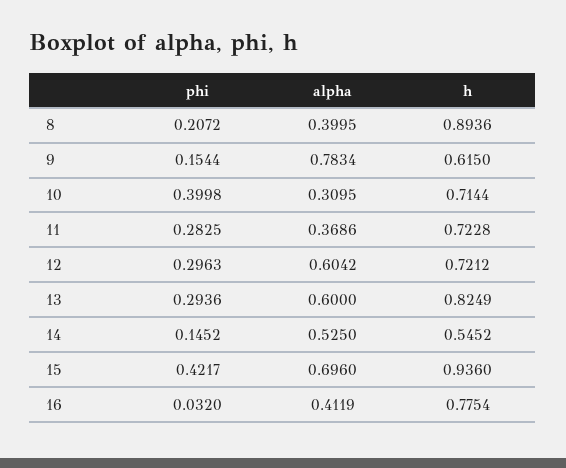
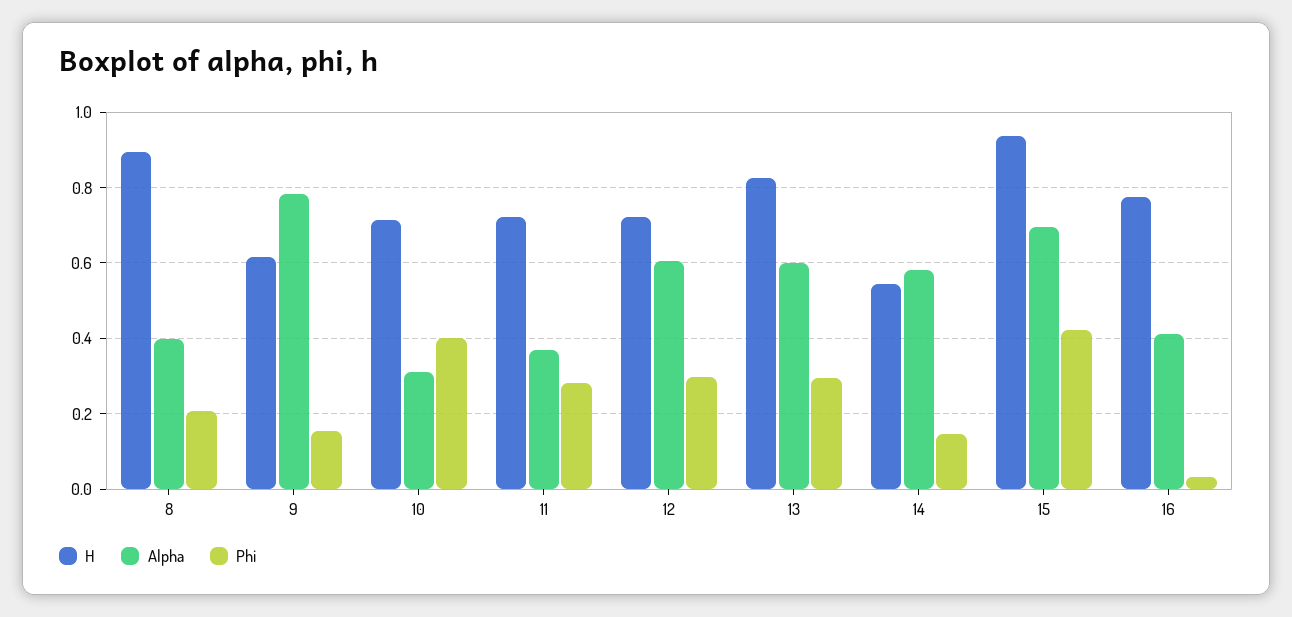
  {
    "phi": {
      "8": 0.2072,
      "9": 0.1544,
      "10": 0.3998,
      "11": 0.2825,
      "12": 0.2963,
      "13": 0.2936,
      "14": 0.1452,
      "15": 0.4217,
      "16": 0.032
    },
    "alpha": {
      "8": 0.3995,
      "9": 0.7834,
      "10": 0.3095,
      "11": 0.3686,
      "12": 0.6042,
      "13": 0.6,
-     "14": 0.525,
+     "14": 0.58,
      "15": 0.696,
      "16": 0.4119
    },
    "h": {
      "8": 0.8936,
      "9": 0.615,
      "10": 0.7144,
      "11": 0.7228,
      "12": 0.7212,
      "13": 0.8249,
      "14": 0.5452,
      "15": 0.936,
      "16": 0.7754
    }
  }

